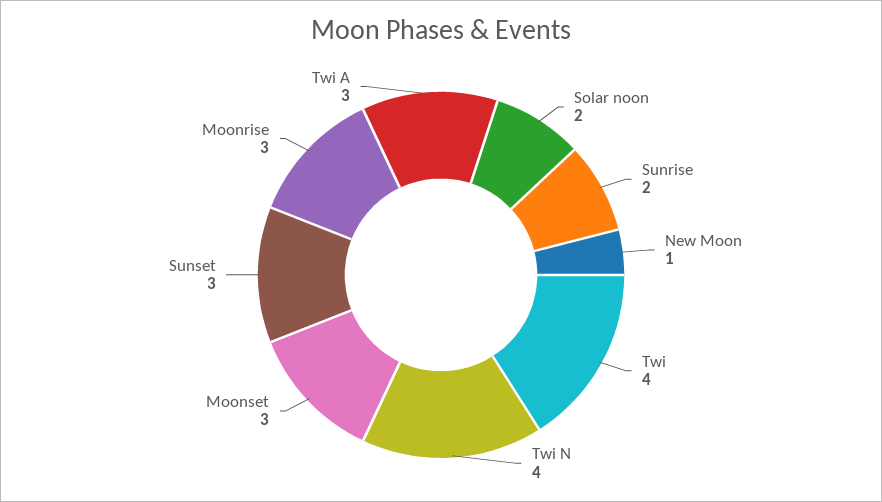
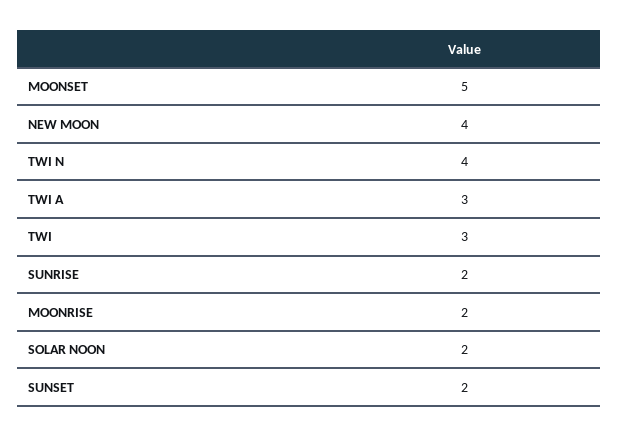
  {
    "Solar noon": 2,
    "Sunrise": 2,
-   "New Moon": 1,
+   "New Moon": 4,
-   "Twi": 4,
+   "Twi": 3,
    "Twi N": 4,
-   "Moonset": 3,
+   "Moonset": 5,
-   "Sunset": 3,
+   "Sunset": 2,
-   "Moonrise": 3,
+   "Moonrise": 2,
    "Twi A": 3
  }

